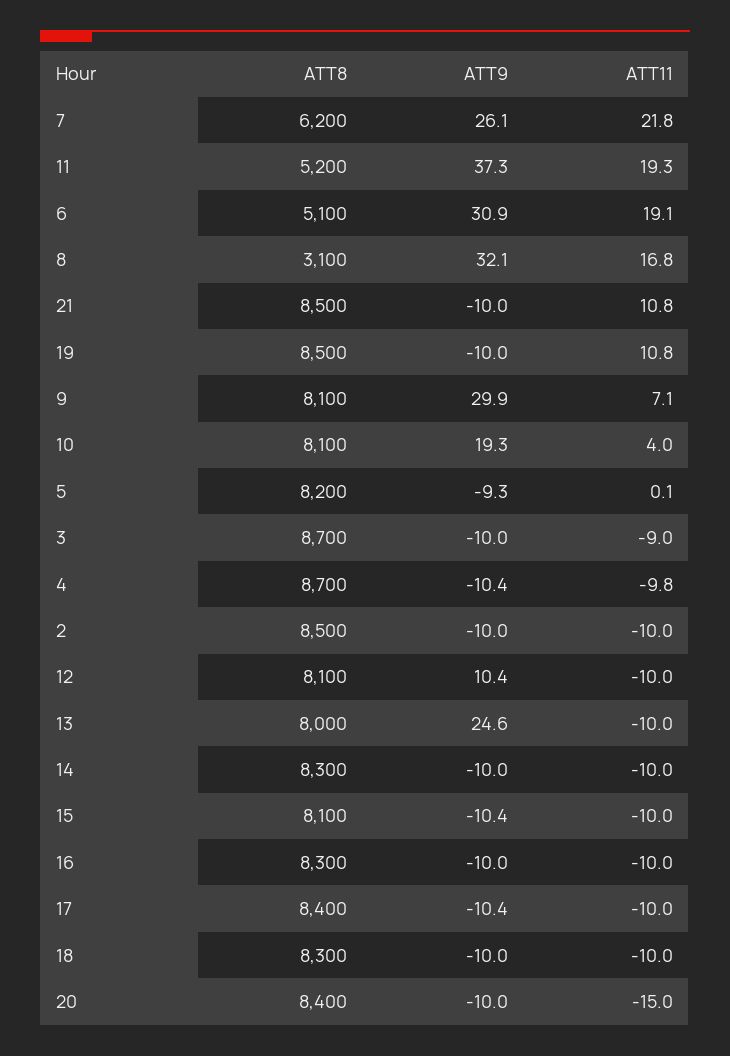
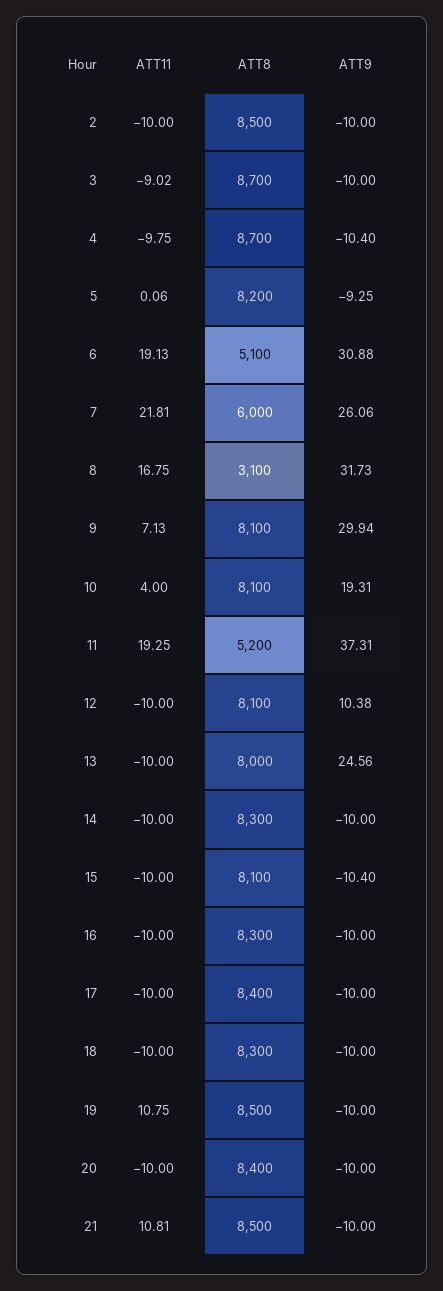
  {
    "ATT8": {
-     "7": 6200,
+     "7": 6000,
      "11": 5200,
      "6": 5100,
      "8": 3100,
      "21": 8500,
      "19": 8500,
      "9": 8100,
      "10": 8100,
      "5": 8200,
      "3": 8700,
      "4": 8700,
      "2": 8500,
      "12": 8100,
      "13": 8000,
      "14": 8300,
      "15": 8100,
      "16": 8300,
      "17": 8400,
      "18": 8300,
      "20": 8400
    },
    "ATT9": {
      "7": 26.06,
      "11": 37.31,
      "6": 30.88,
-     "8": 32.1,
+     "8": 31.73,
      "21": -10,
      "19": -10,
      "9": 29.94,
      "10": 19.31,
      "5": -9.25,
      "3": -10,
      "4": -10.4,
      "2": -10,
      "12": 10.38,
      "13": 24.56,
      "14": -10,
      "15": -10.4,
      "16": -10,
-     "17": -10.4,
+     "17": -10,
      "18": -10,
      "20": -10
    },
    "ATT11": {
      "7": 21.81,
      "11": 19.25,
      "6": 19.13,
      "8": 16.75,
      "21": 10.81,
      "19": 10.75,
      "9": 7.13,
      "10": 4,
      "5": 0.06,
      "3": -9.02,
      "4": -9.75,
      "2": -10,
      "12": -10,
      "13": -10,
      "14": -10,
      "15": -10,
      "16": -10,
      "17": -10,
      "18": -10,
-     "20": -15
+     "20": -10
    }
  }

